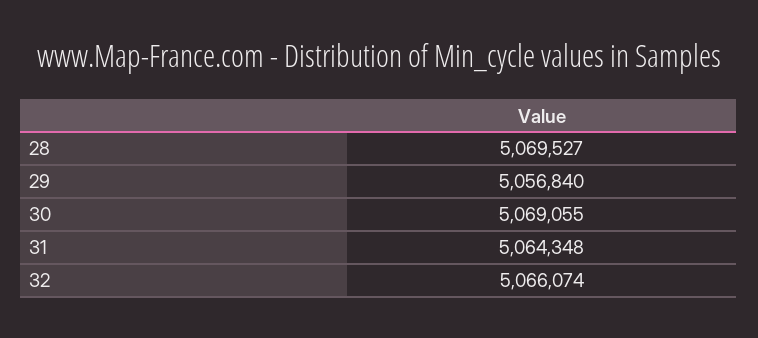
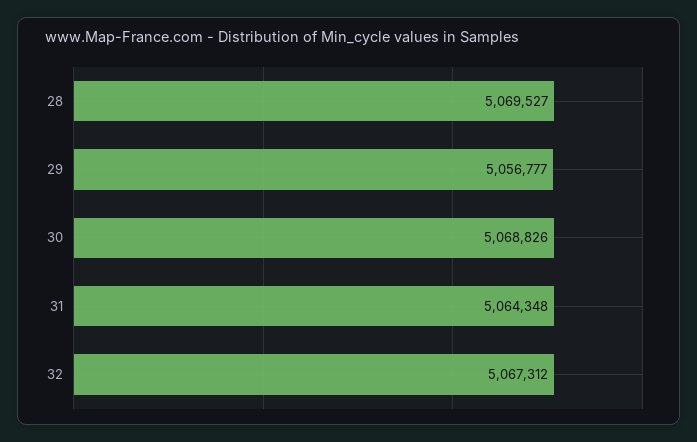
  {
    "28": 5069527,
-   "29": 5056840,
+   "29": 5056777,
-   "30": 5069055,
+   "30": 5068826,
    "31": 5064348,
-   "32": 5066074
+   "32": 5067312
  }

